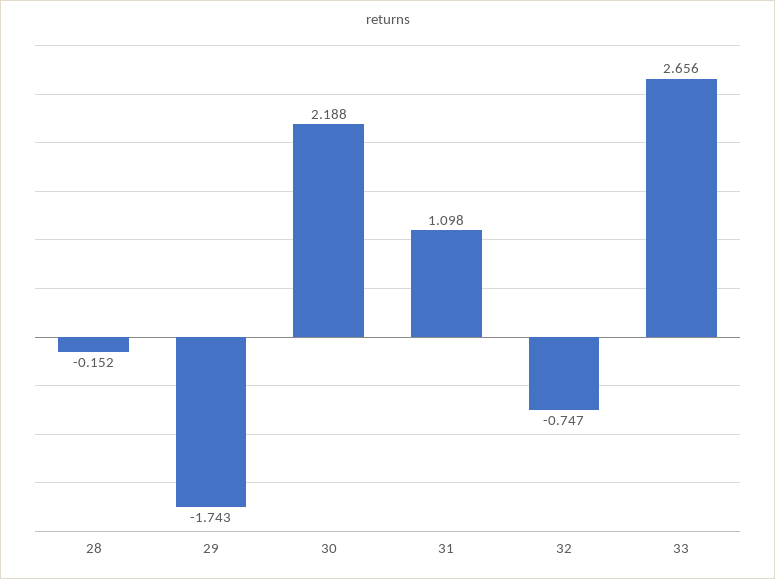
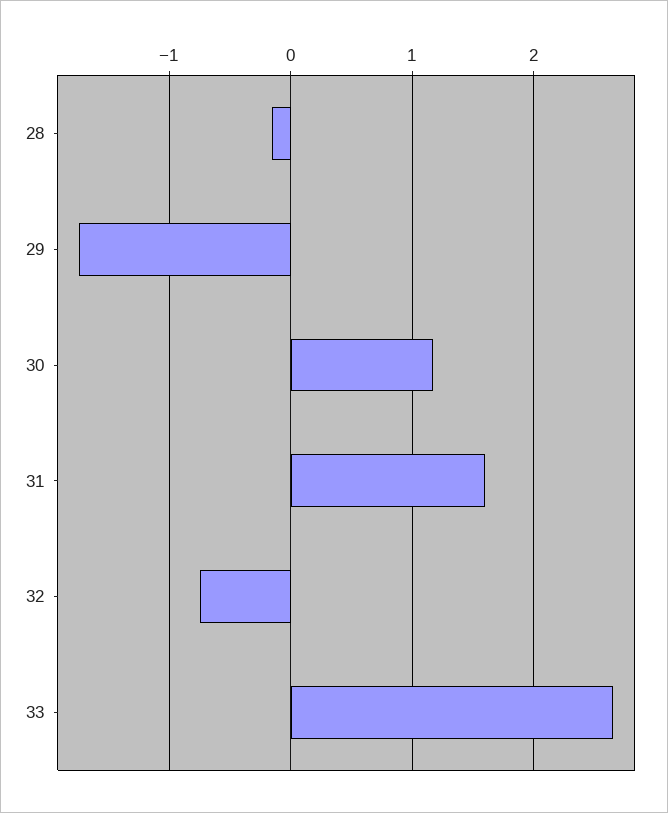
  {
    "28": -0.152,
    "29": -1.743,
-   "30": 2.188,
+   "30": 1.2,
-   "31": 1.098,
+   "31": 1.6,
    "32": -0.747,
    "33": 2.656
  }

